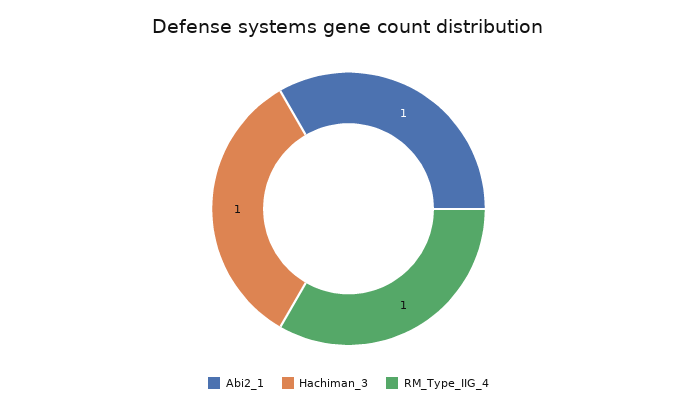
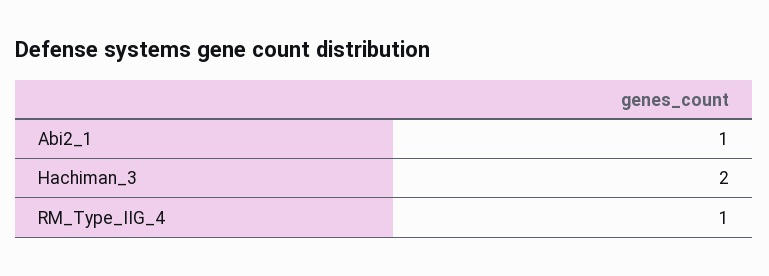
  {
    "Abi2_1": 1,
-   "Hachiman_3": 1,
+   "Hachiman_3": 2,
    "RM_Type_IIG_4": 1
  }

